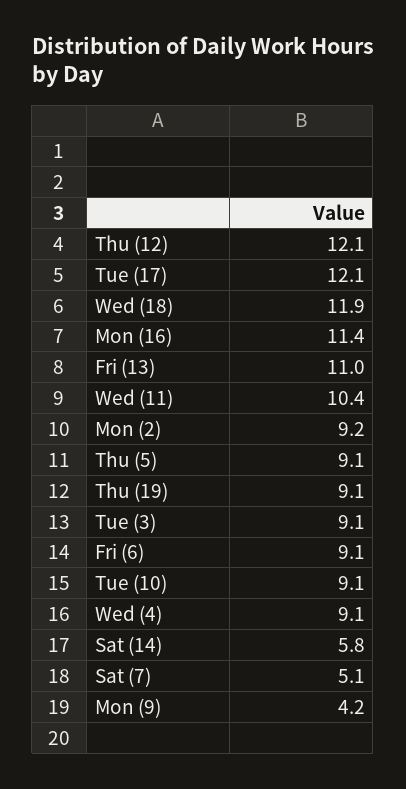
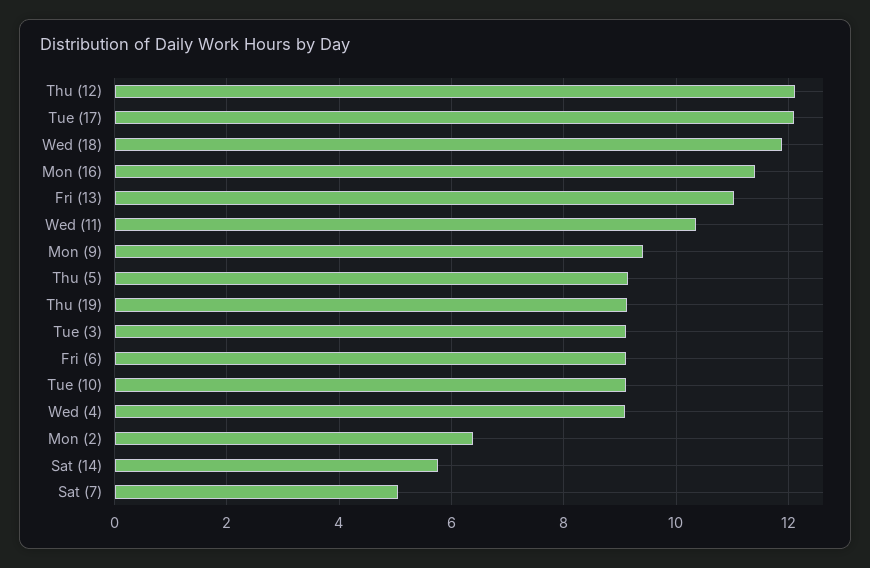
  {
    "Thu (12)": 12.1,
    "Tue (17)": 12.1,
    "Wed (18)": 11.9,
    "Mon (16)": 11.4,
    "Fri (13)": 11,
    "Wed (11)": 10.4,
-   "Mon (2)": 9.2,
+   "Mon (2)": 6.4,
    "Thu (5)": 9.1,
    "Thu (19)": 9.1,
    "Tue (3)": 9.1,
    "Fri (6)": 9.1,
    "Tue (10)": 9.1,
    "Wed (4)": 9.1,
    "Sat (14)": 5.8,
    "Sat (7)": 5.1,
-   "Mon (9)": 4.2
+   "Mon (9)": 9.4
  }

